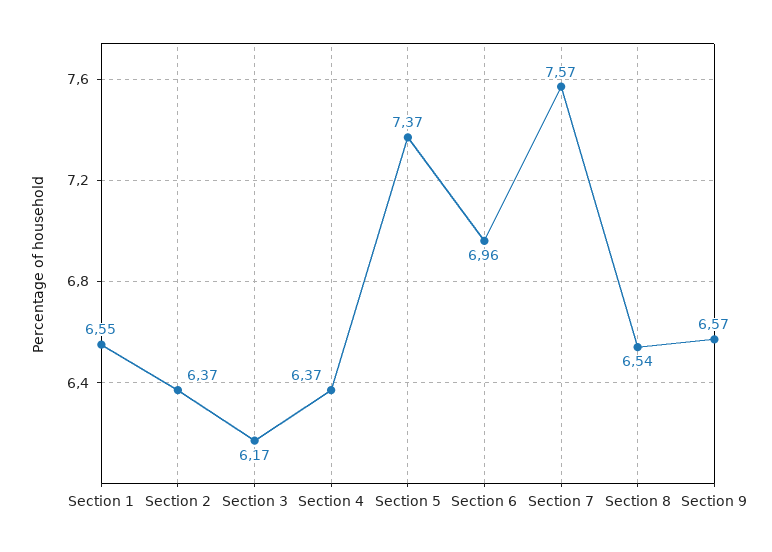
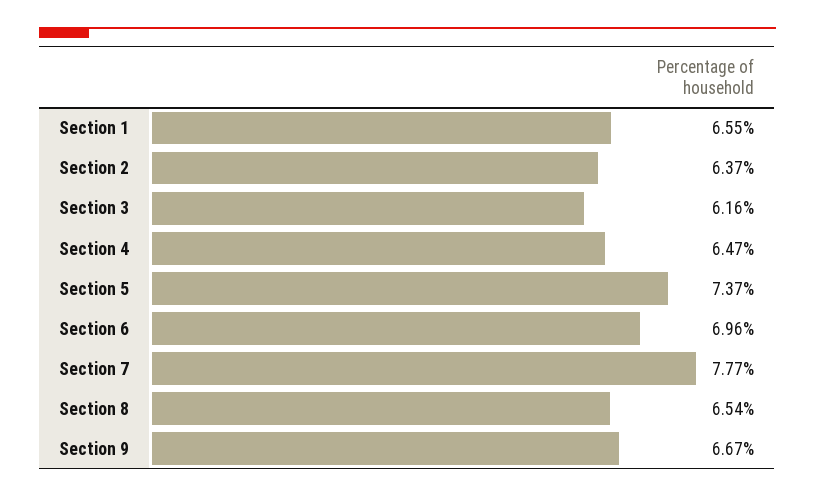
  {
    "Section 1": 6.55,
    "Section 2": 6.37,
-   "Section 3": 6.17,
+   "Section 3": 6.16,
-   "Section 4": 6.37,
+   "Section 4": 6.47,
    "Section 5": 7.37,
    "Section 6": 6.96,
-   "Section 7": 7.57,
+   "Section 7": 7.77,
    "Section 8": 6.54,
-   "Section 9": 6.57
+   "Section 9": 6.67
  }

